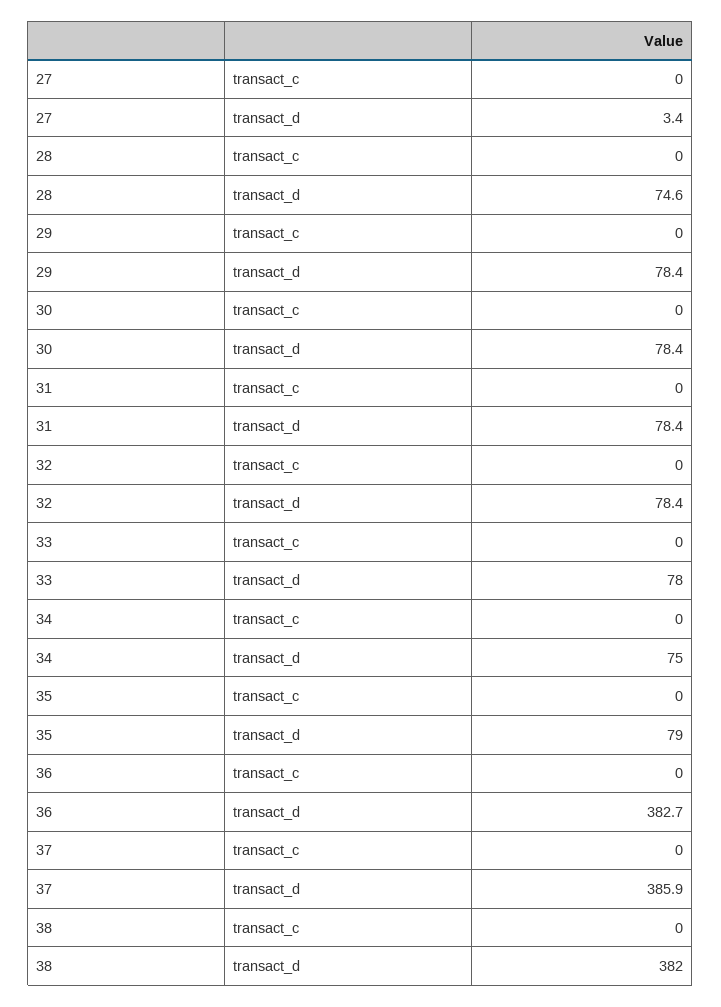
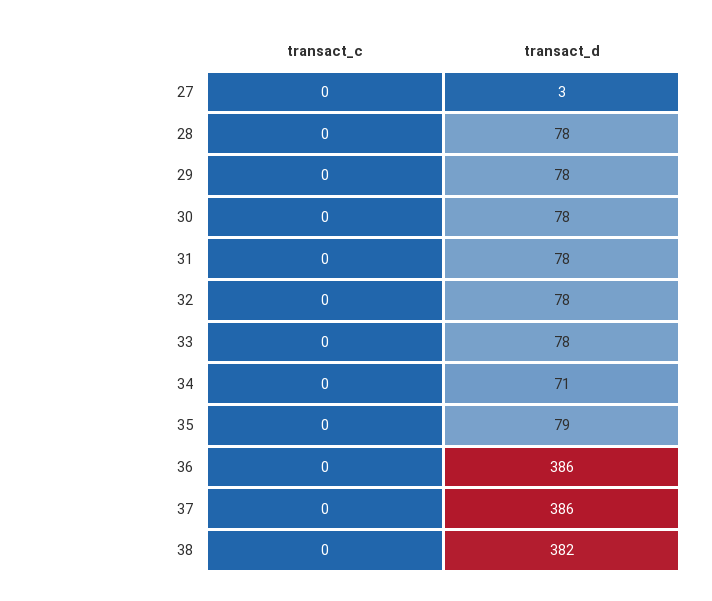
  {
    "27": {
      "transact_c": 0,
      "transact_d": 3.4
    },
    "28": {
      "transact_c": 0,
-     "transact_d": 74.6
+     "transact_d": 78
    },
    "29": {
      "transact_c": 0,
      "transact_d": 78.4
    },
    "30": {
      "transact_c": 0,
      "transact_d": 78.4
    },
    "31": {
      "transact_c": 0,
      "transact_d": 78.4
    },
    "32": {
      "transact_c": 0,
      "transact_d": 78.4
    },
    "33": {
      "transact_c": 0,
      "transact_d": 78
    },
    "34": {
      "transact_c": 0,
-     "transact_d": 75
+     "transact_d": 71
    },
    "35": {
      "transact_c": 0,
      "transact_d": 79
    },
    "36": {
      "transact_c": 0,
-     "transact_d": 382.7
+     "transact_d": 386
    },
    "37": {
      "transact_c": 0,
      "transact_d": 385.9
    },
    "38": {
      "transact_c": 0,
      "transact_d": 382
    }
  }

